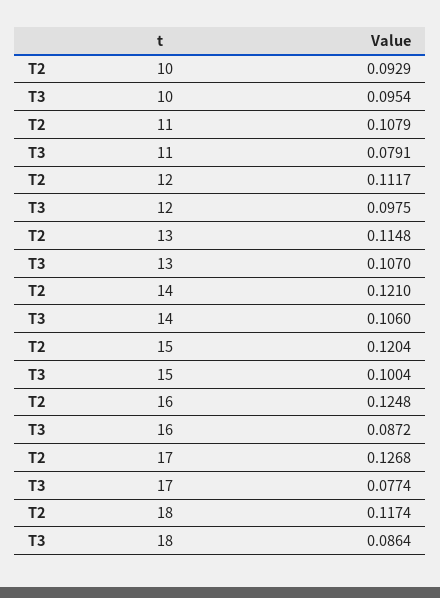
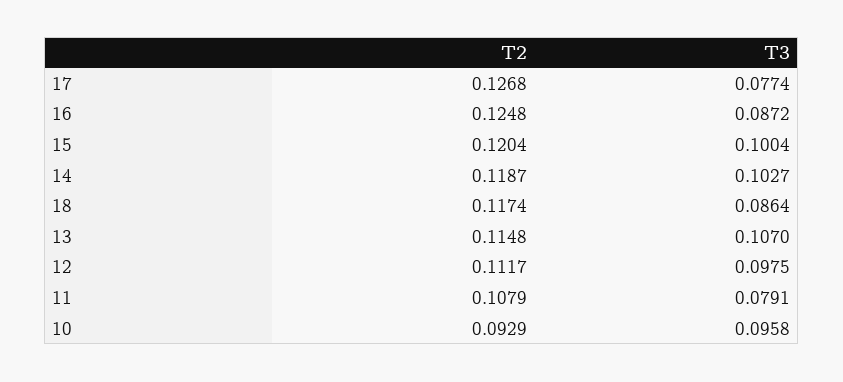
  {
    "T2": {
      "10": 0.0929,
      "11": 0.1079,
      "12": 0.1117,
      "13": 0.1148,
-     "14": 0.121,
+     "14": 0.1187,
      "15": 0.1204,
      "16": 0.1248,
      "17": 0.1268,
      "18": 0.1174
    },
    "T3": {
-     "10": 0.0954,
+     "10": 0.0958,
      "11": 0.0791,
      "12": 0.0975,
      "13": 0.107,
-     "14": 0.106,
+     "14": 0.1027,
      "15": 0.1004,
      "16": 0.0872,
      "17": 0.0774,
      "18": 0.0864
    }
  }

